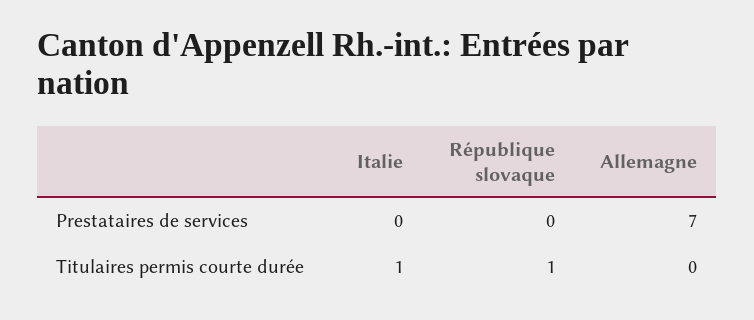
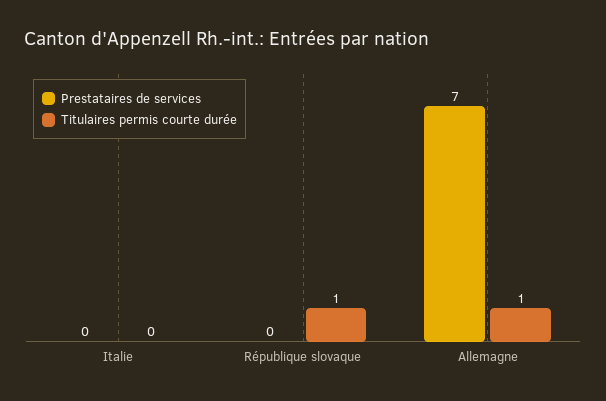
  {
    "Prestataires de services": {
      "Italie": 0,
      "République slovaque": 0,
      "Allemagne": 7
    },
    "Titulaires permis courte durée": {
-     "Italie": 1,
+     "Italie": 0,
      "République slovaque": 1,
-     "Allemagne": 0
+     "Allemagne": 1
    }
  }

